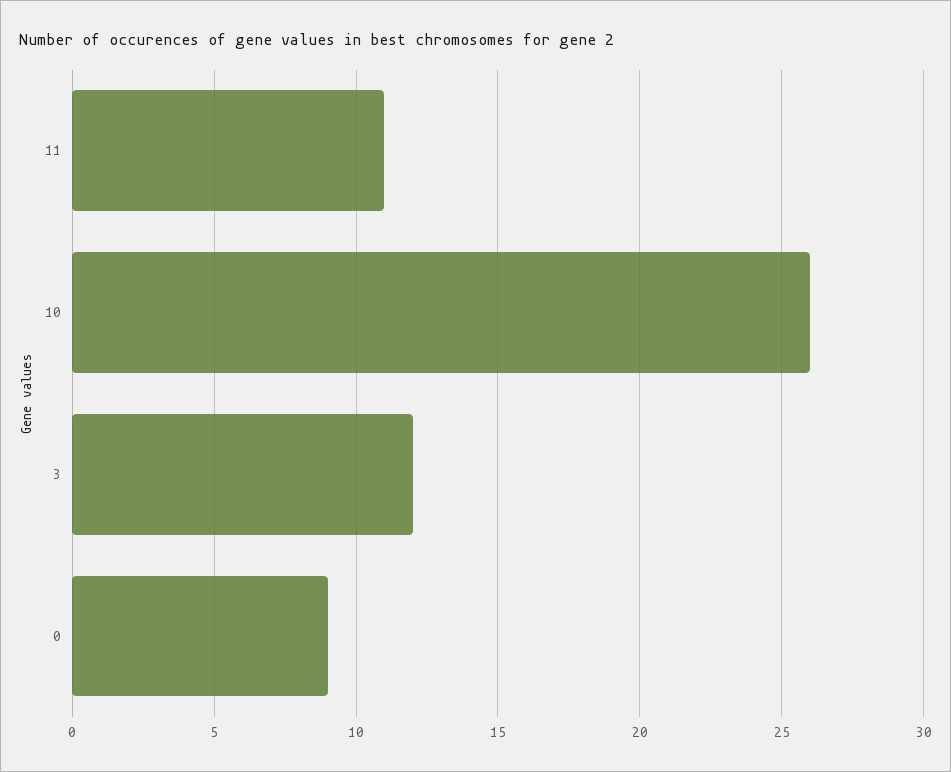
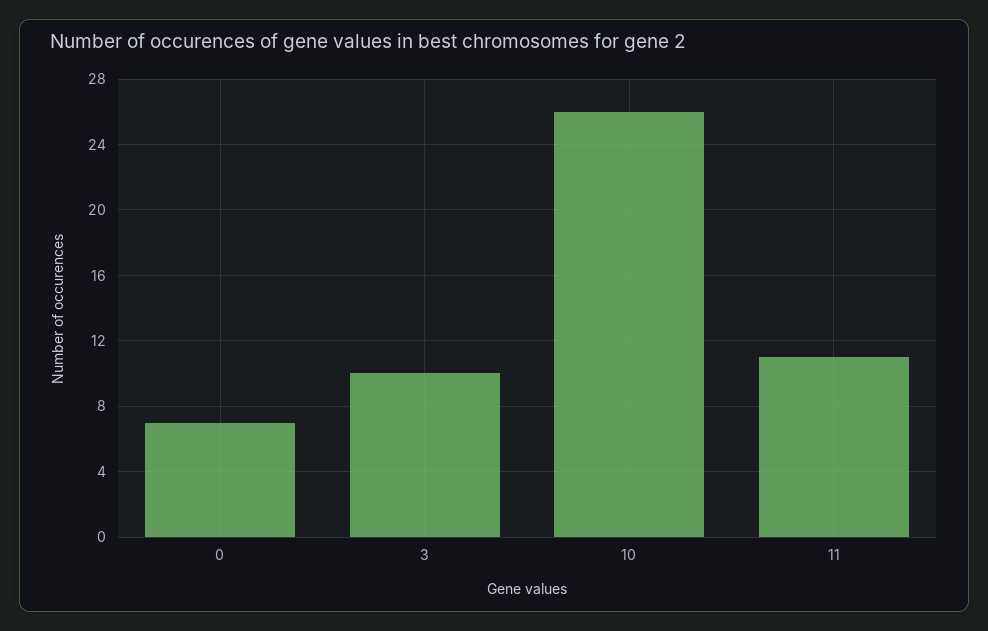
  {
    "11": 11,
    "10": 26,
-   "3": 12,
+   "3": 10,
-   "0": 9
+   "0": 7
  }

